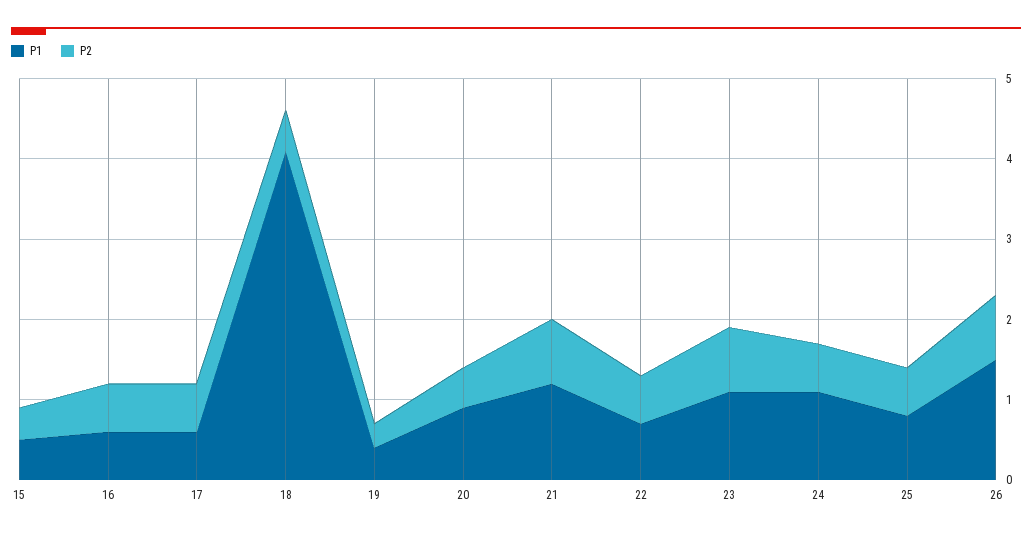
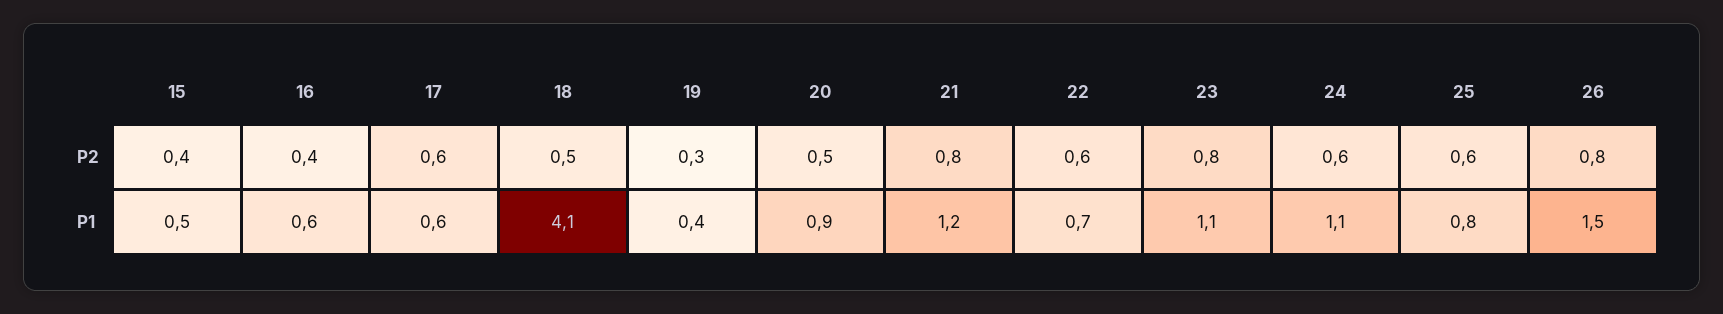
  {
    "P1": {
      "15": 0.5,
      "16": 0.6,
      "17": 0.6,
      "18": 4.1,
      "19": 0.4,
      "20": 0.9,
      "21": 1.2,
      "22": 0.7,
      "23": 1.1,
      "24": 1.1,
      "25": 0.8,
      "26": 1.5
    },
    "P2": {
      "15": 0.4,
-     "16": 0.6,
+     "16": 0.4,
      "17": 0.6,
      "18": 0.5,
      "19": 0.3,
      "20": 0.5,
      "21": 0.8,
      "22": 0.6,
      "23": 0.8,
      "24": 0.6,
      "25": 0.6,
      "26": 0.8
    }
  }

